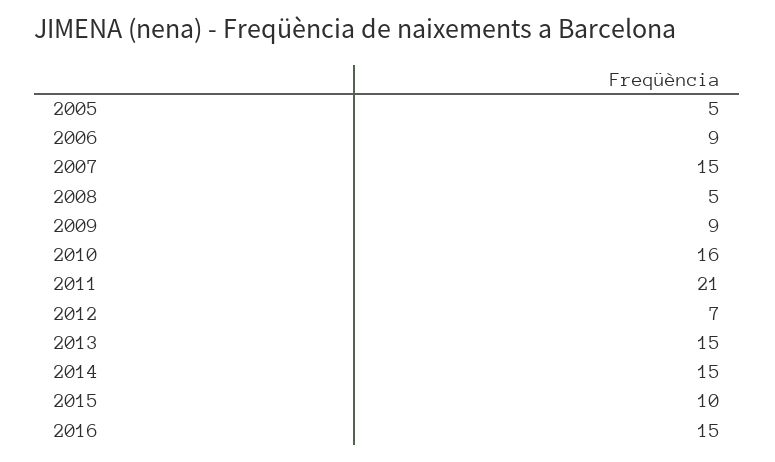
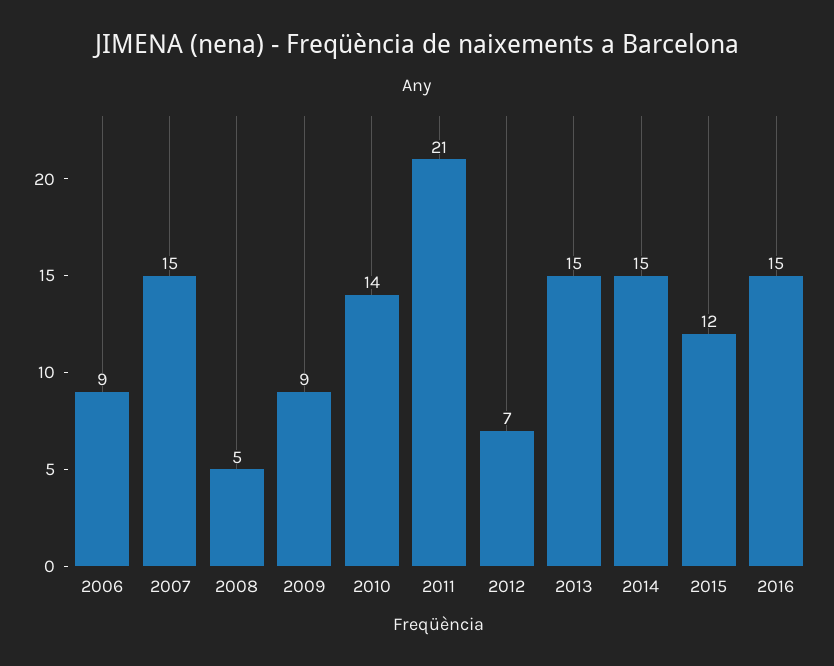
  {
-   "2005": 5,
    "2006": 9,
    "2007": 15,
    "2008": 5,
    "2009": 9,
-   "2010": 16,
+   "2010": 14,
    "2011": 21,
    "2012": 7,
    "2013": 15,
    "2014": 15,
-   "2015": 10,
+   "2015": 12,
    "2016": 15
  }

